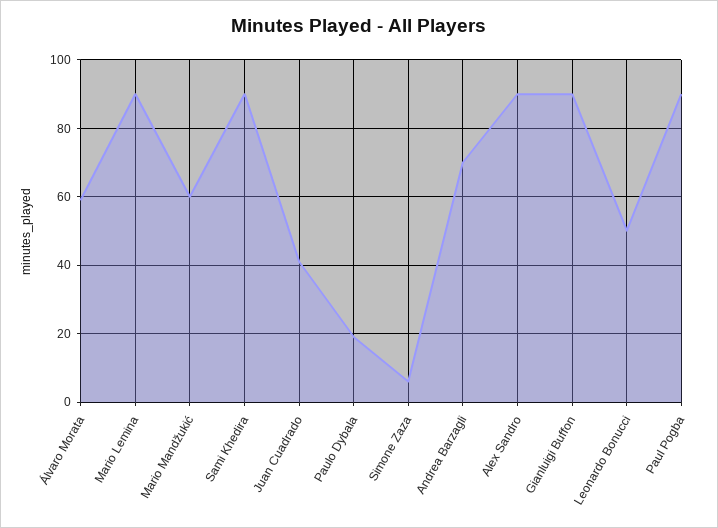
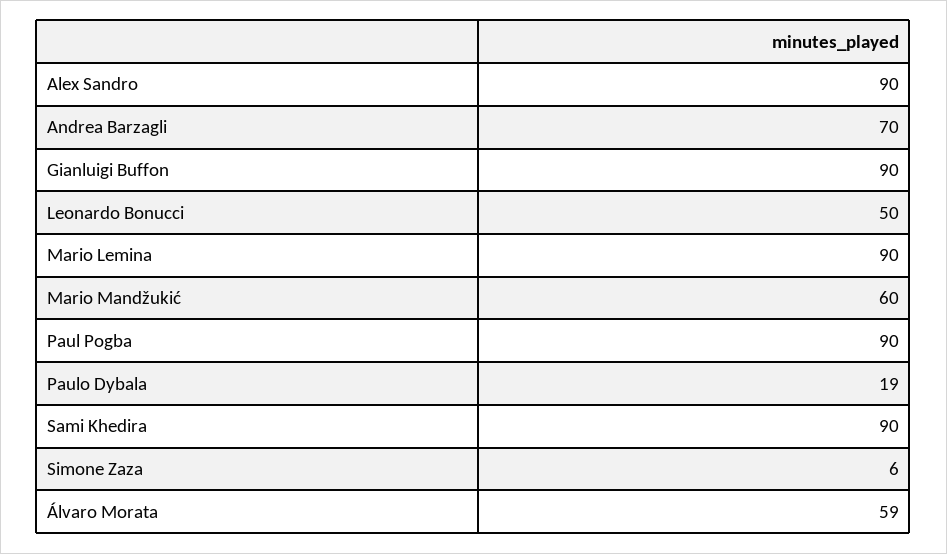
  {
    "Álvaro Morata": 59,
    "Mario Lemina": 90,
    "Mario Mandžukić": 60,
    "Sami Khedira": 90,
-   "Juan Cuadrado": 40,
    "Paulo Dybala": 19,
    "Simone Zaza": 6,
    "Andrea Barzagli": 70,
    "Alex Sandro": 90,
    "Gianluigi Buffon": 90,
    "Leonardo Bonucci": 50,
    "Paul Pogba": 90
  }

